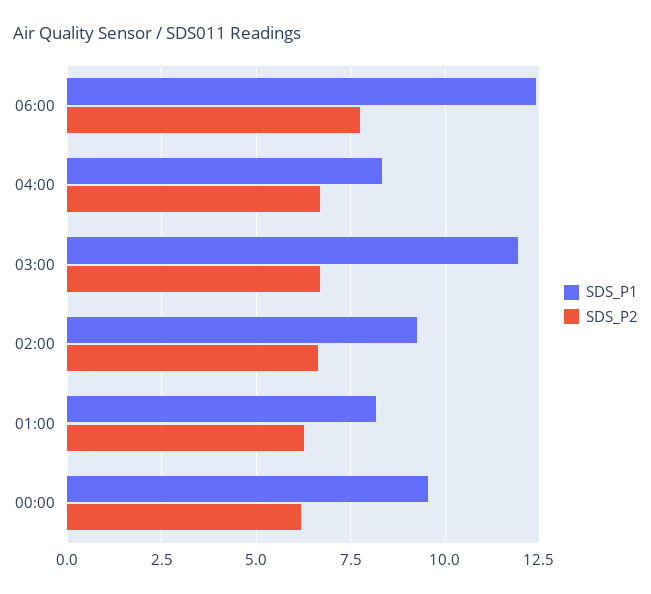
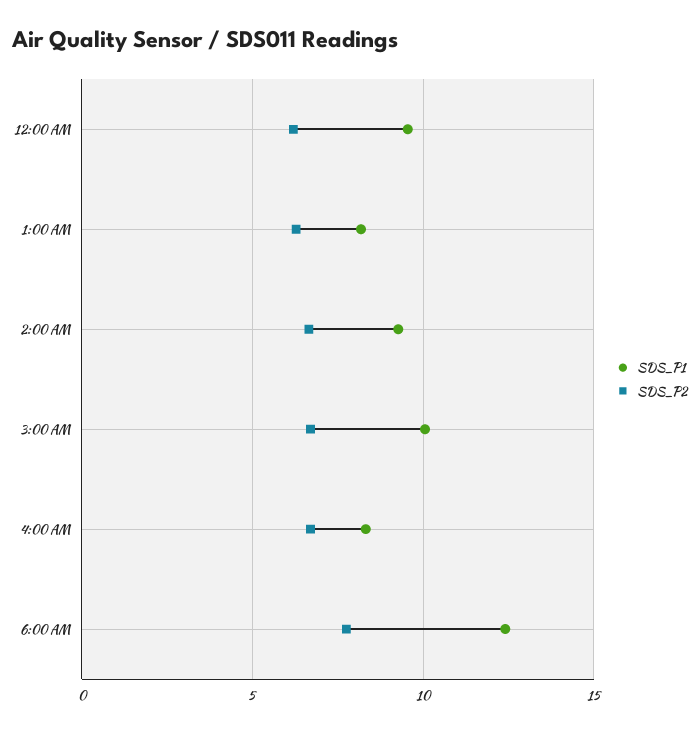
  {
    "SDS_P1": {
      "06:00": 12.5,
      "04:00": 8.25,
-     "03:00": 12,
+     "03:00": 10,
      "02:00": 9.25,
      "01:00": 8.25,
      "00:00": 9.5
    },
    "SDS_P2": {
      "06:00": 7.75,
      "04:00": 6.75,
      "03:00": 6.75,
      "02:00": 6.75,
      "01:00": 6.25,
      "00:00": 6.25
    }
  }

